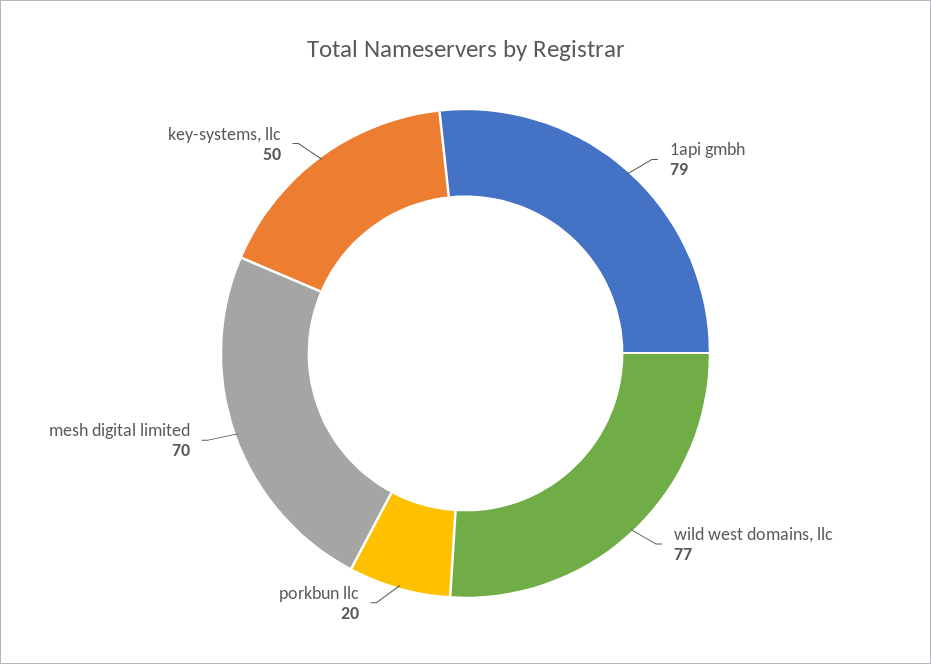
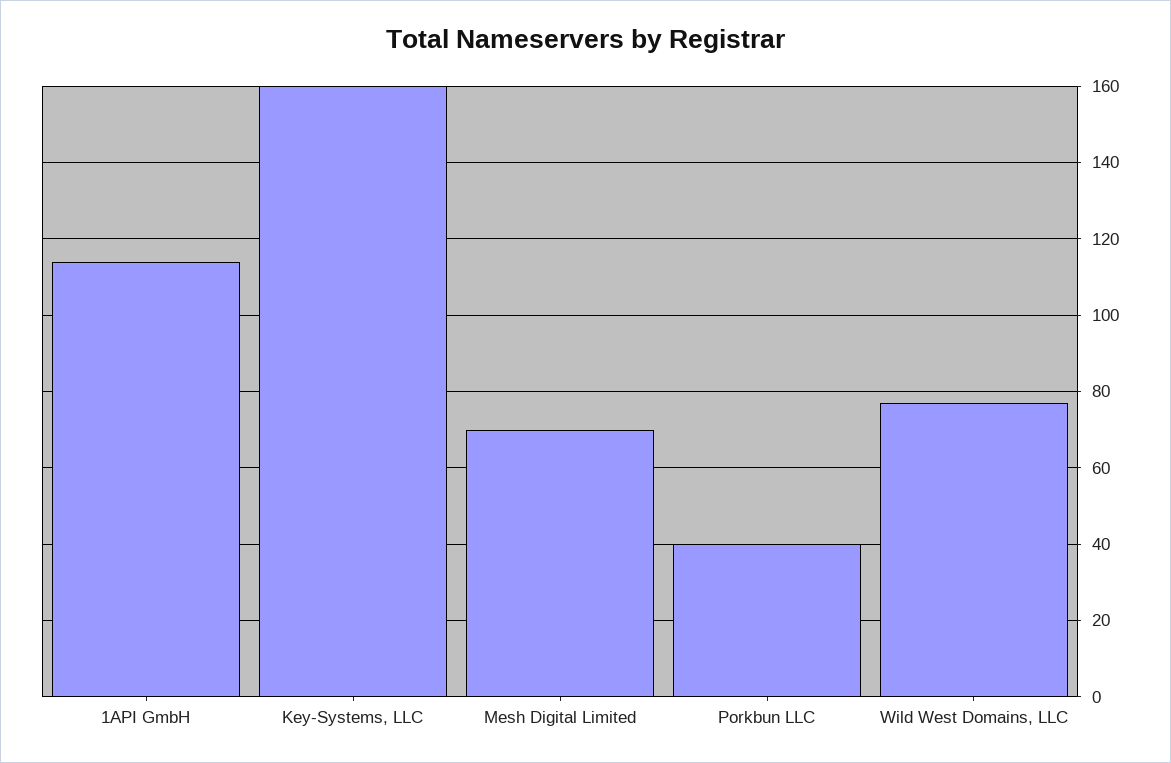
  {
-   "1api gmbh": 79,
+   "1api gmbh": 115,
    "wild west domains, llc": 77,
-   "porkbun llc": 20,
+   "porkbun llc": 40,
    "mesh digital limited": 70,
-   "key-systems, llc": 50
+   "key-systems, llc": 160
  }

